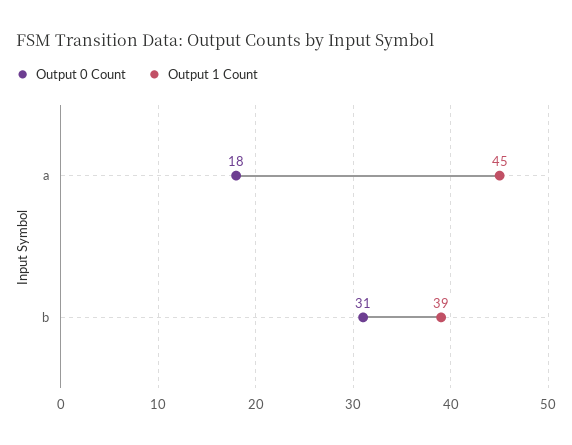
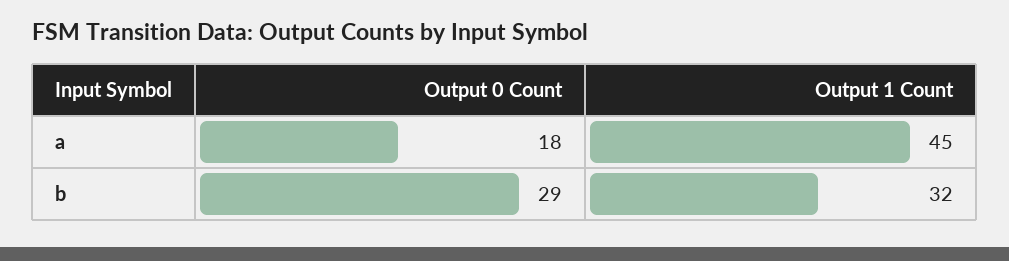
  {
    "Output 0 Count": {
      "a": 18,
-     "b": 31
+     "b": 29
    },
    "Output 1 Count": {
      "a": 45,
-     "b": 39
+     "b": 32
    }
  }

